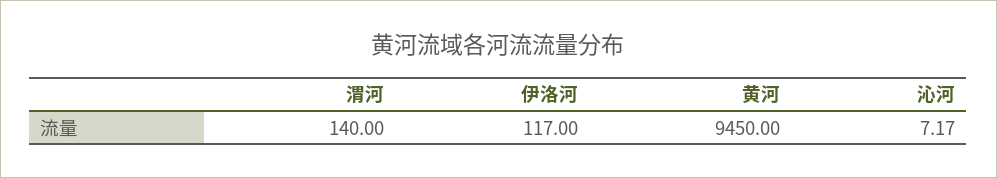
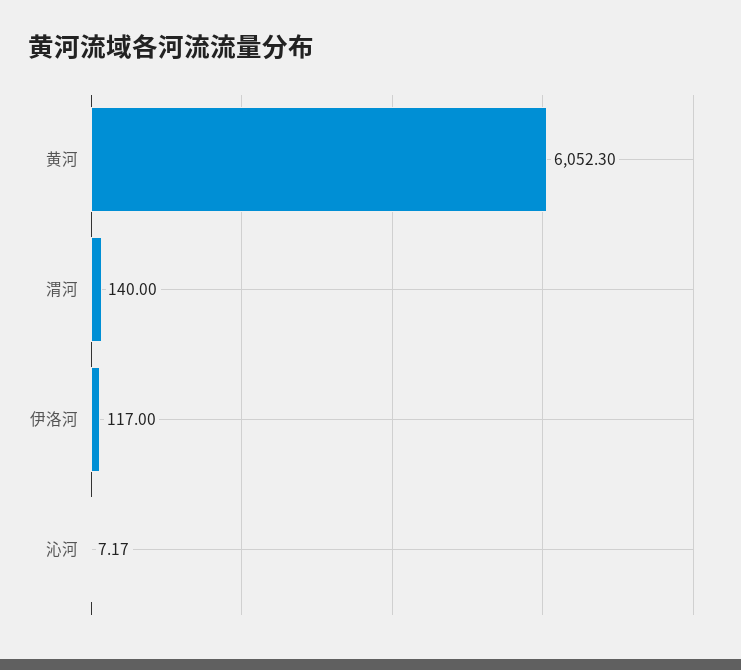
  {
    "渭河": 140,
    "伊洛河": 117,
-   "黄河": 9450,
+   "黄河": 6052.3,
    "沁河": 7.17
  }

